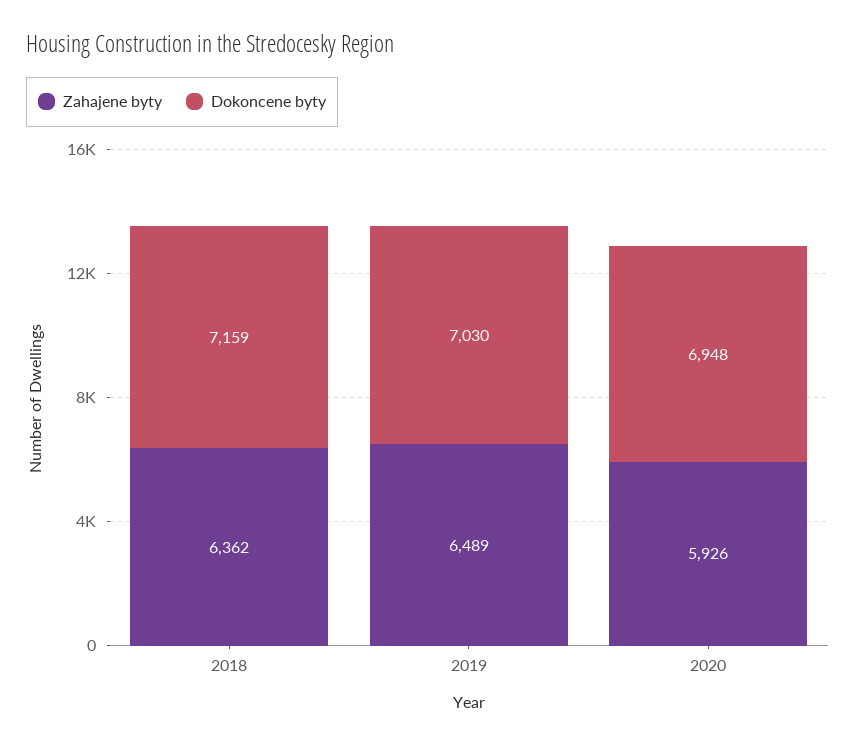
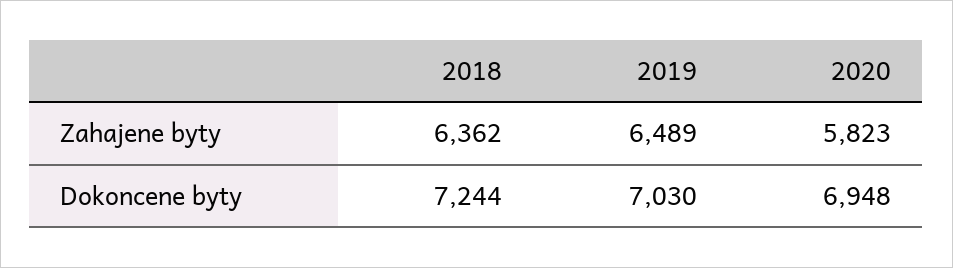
  {
    "Zahajene byty": {
      "2018": 6362,
      "2019": 6489,
-     "2020": 5926
+     "2020": 5823
    },
    "Dokoncene byty": {
-     "2018": 7159,
+     "2018": 7244,
      "2019": 7030,
      "2020": 6948
    }
  }

